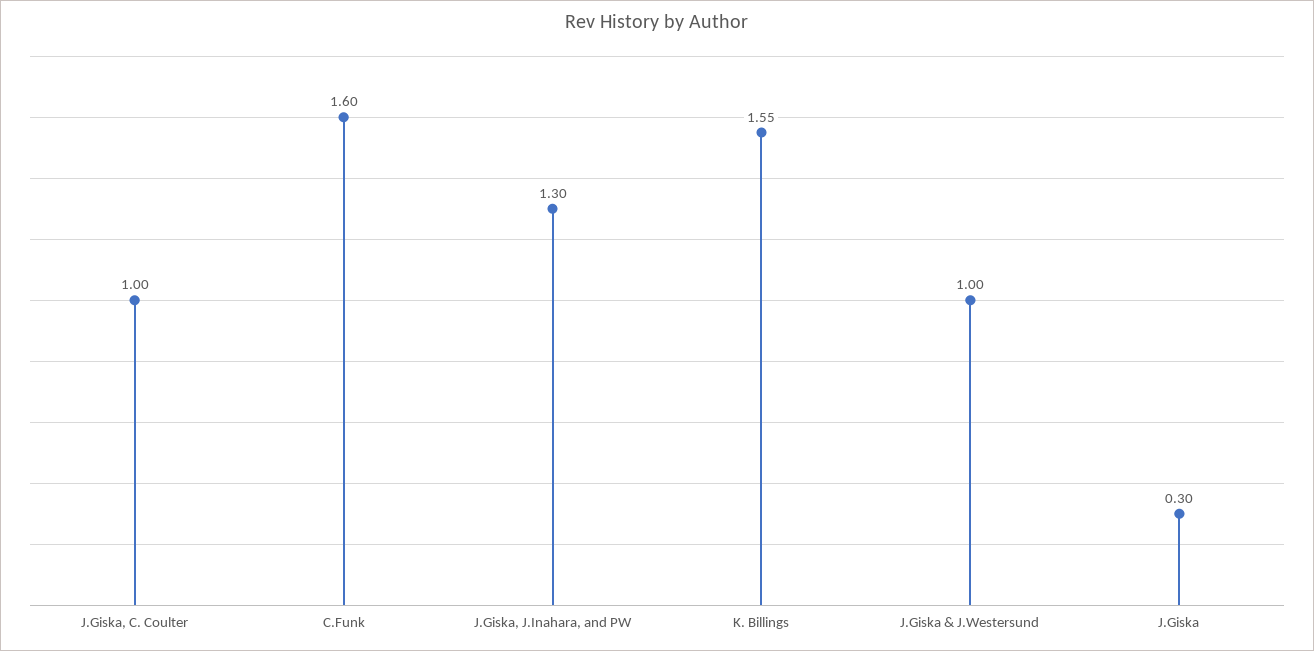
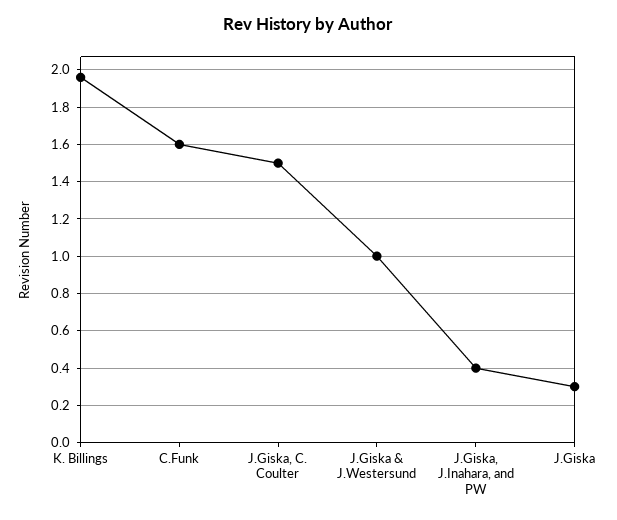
  {
-   "J.Giska, C. Coulter": 1,
+   "J.Giska, C. Coulter": 1.5,
    "C.Funk": 1.6,
-   "J.Giska, J.Inahara, and PW": 1.3,
+   "J.Giska, J.Inahara, and PW": 0.4,
-   "K. Billings": 1.55,
+   "K. Billings": 1.95,
    "J.Giska & J.Westersund": 1,
    "J.Giska": 0.3
  }

